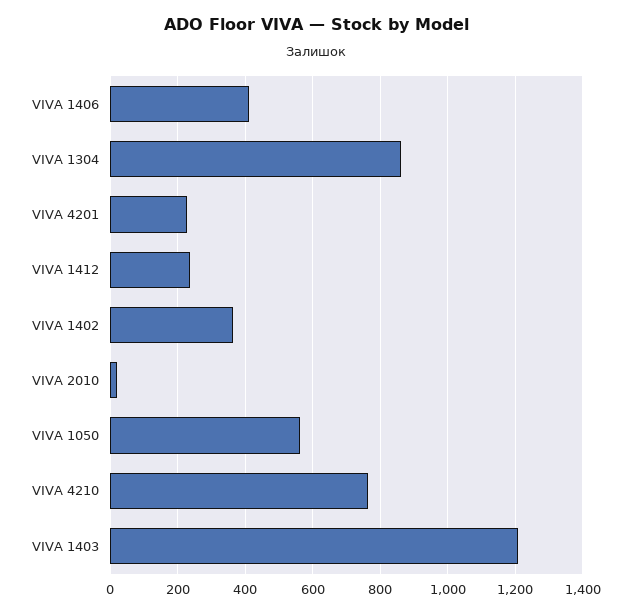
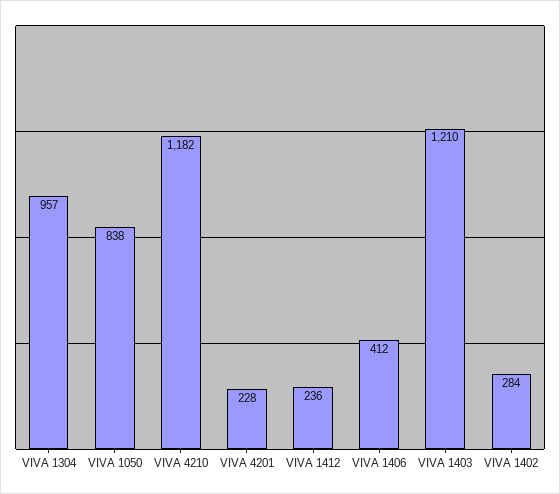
  {
    "VIVA 1406": 412,
-   "VIVA 1304": 860,
+   "VIVA 1304": 957,
    "VIVA 4201": 228,
    "VIVA 1412": 236,
-   "VIVA 1402": 360,
+   "VIVA 1402": 284,
-   "VIVA 2010": 20,
-   "VIVA 1050": 560,
+   "VIVA 1050": 838,
-   "VIVA 4210": 760,
+   "VIVA 4210": 1182,
    "VIVA 1403": 1210
  }

